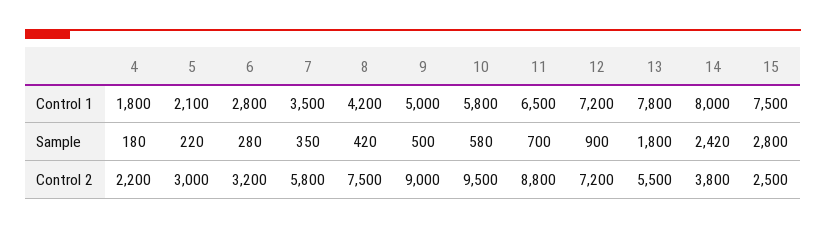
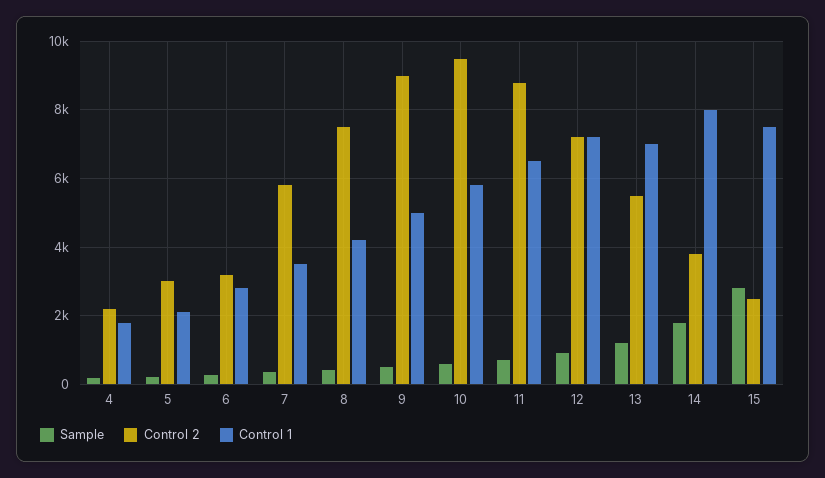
  {
    "Control 1": {
      "4": 1800,
      "5": 2100,
      "6": 2800,
      "7": 3500,
      "8": 4200,
      "9": 5000,
      "10": 5800,
      "11": 6500,
      "12": 7200,
-     "13": 7800,
+     "13": 7000,
      "14": 8000,
      "15": 7500
    },
    "Sample": {
      "4": 180,
      "5": 220,
      "6": 280,
      "7": 350,
      "8": 420,
      "9": 500,
      "10": 580,
      "11": 700,
      "12": 900,
-     "13": 1800,
+     "13": 1200,
-     "14": 2420,
+     "14": 1800,
      "15": 2800
    },
    "Control 2": {
      "4": 2200,
      "5": 3000,
      "6": 3200,
      "7": 5800,
      "8": 7500,
      "9": 9000,
      "10": 9500,
      "11": 8800,
      "12": 7200,
      "13": 5500,
      "14": 3800,
      "15": 2500
    }
  }

